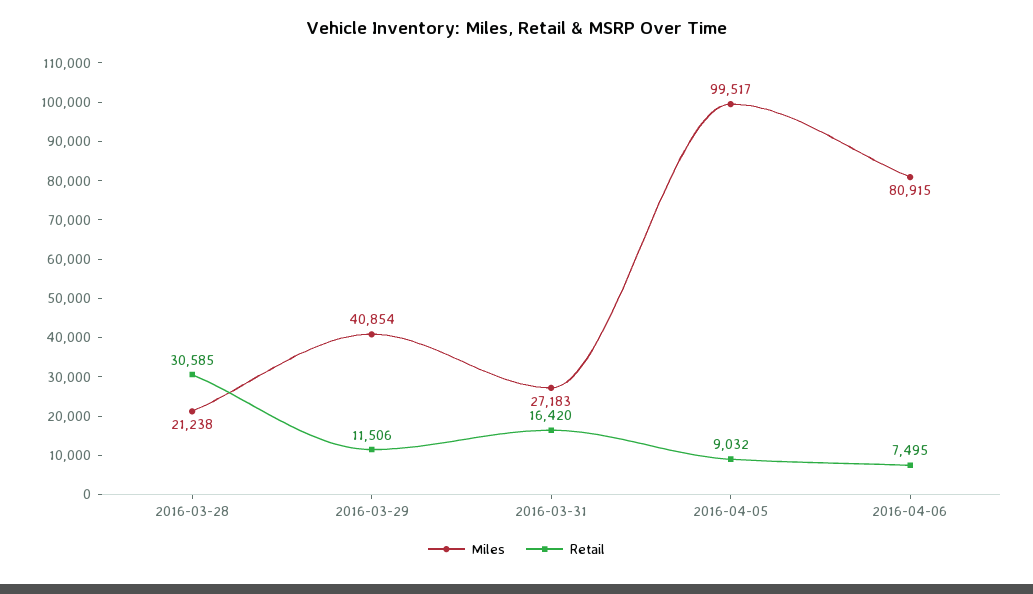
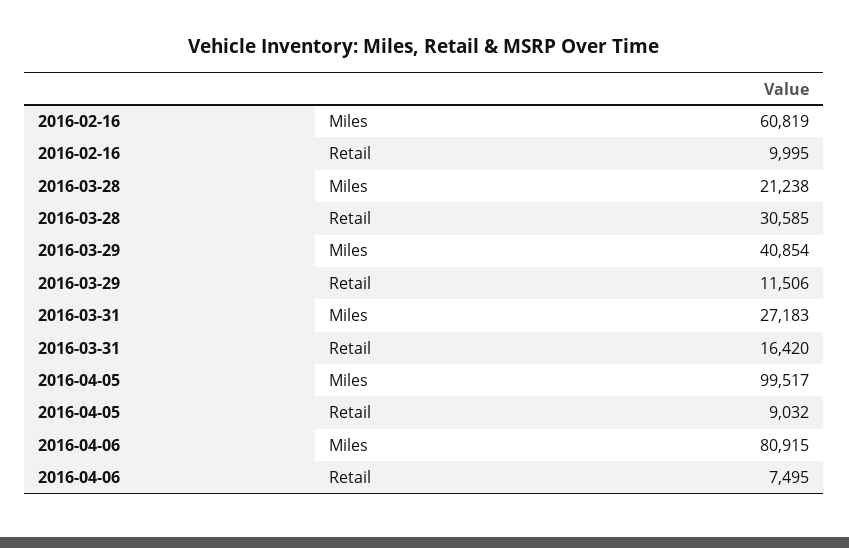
  {
    "Miles": {
      "2016-03-28": 21238,
      "2016-03-29": 40854,
      "2016-03-31": 27183,
      "2016-04-05": 99517,
-     "2016-04-06": 80915
+     "2016-04-06": 80915,
+     "2016-02-16": 60819
    },
    "Retail": {
      "2016-03-28": 30585,
      "2016-03-29": 11506,
      "2016-03-31": 16420,
      "2016-04-05": 9032,
-     "2016-04-06": 7495
+     "2016-04-06": 7495,
+     "2016-02-16": 9995
    }
  }

